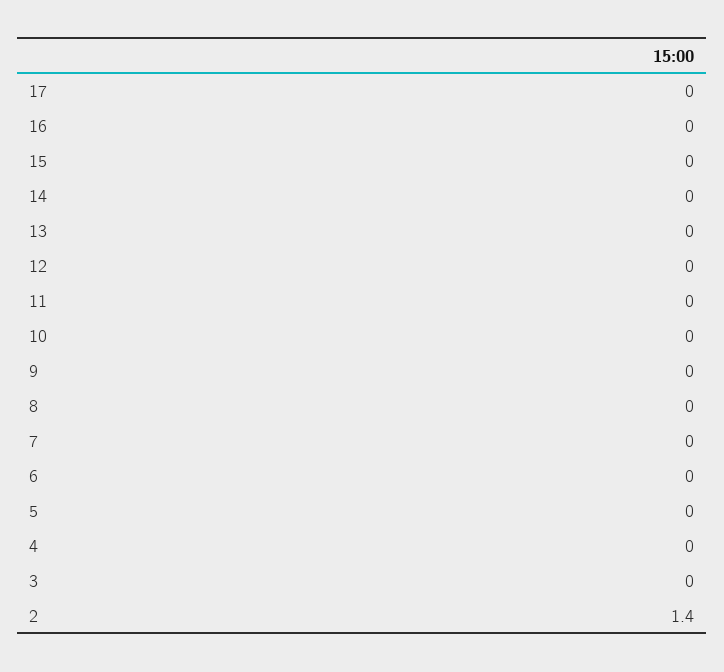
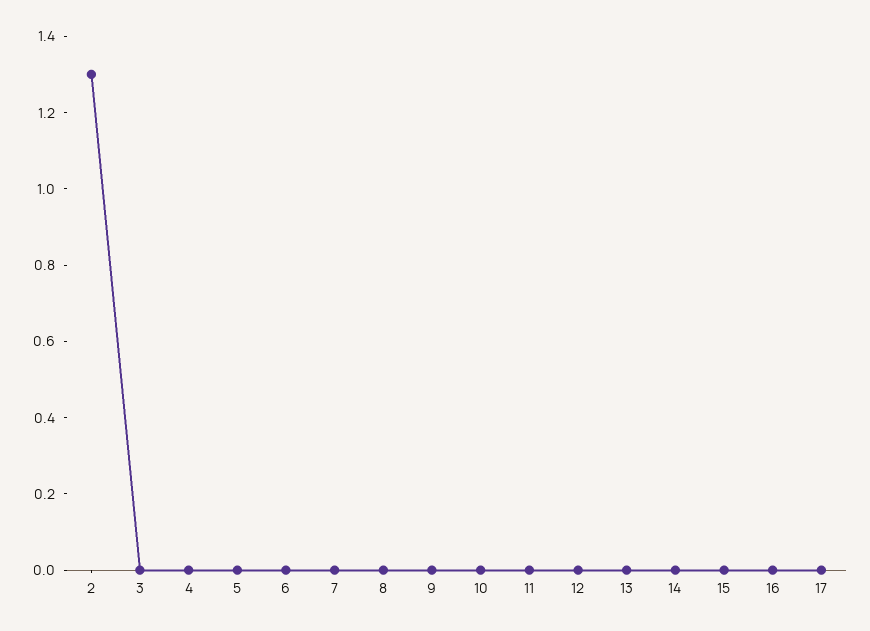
  {
    "17": 0,
    "16": 0,
    "15": 0,
    "14": 0,
    "13": 0,
    "12": 0,
    "11": 0,
    "10": 0,
    "9": 0,
    "8": 0,
    "7": 0,
    "6": 0,
    "5": 0,
    "4": 0,
    "3": 0,
-   "2": 1.4
+   "2": 1.3
  }

